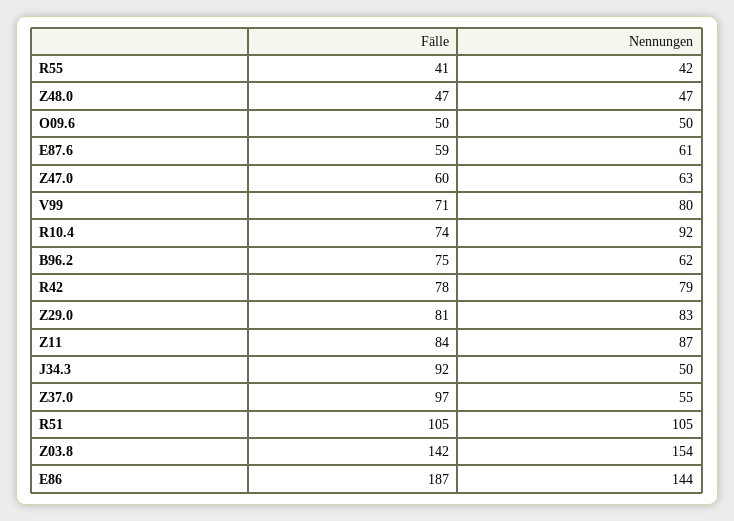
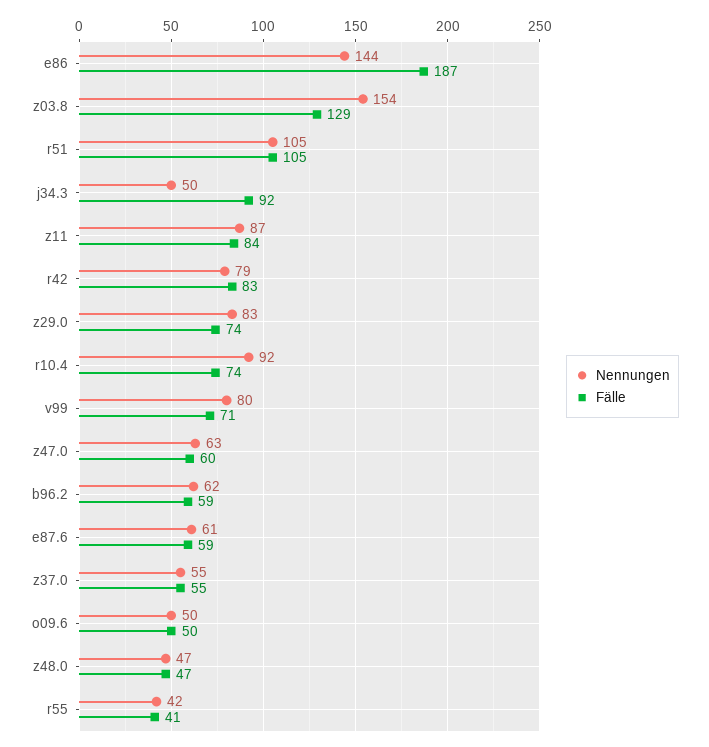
  {
    "Fälle": {
      "R55": 41,
      "Z48.0": 47,
      "O09.6": 50,
      "E87.6": 59,
      "Z47.0": 60,
      "V99": 71,
      "R10.4": 74,
-     "B96.2": 75,
+     "B96.2": 59,
-     "R42": 78,
+     "R42": 83,
-     "Z29.0": 81,
+     "Z29.0": 74,
      "Z11": 84,
      "J34.3": 92,
-     "Z37.0": 97,
+     "Z37.0": 55,
      "R51": 105,
-     "Z03.8": 142,
+     "Z03.8": 129,
      "E86": 187
    },
    "Nennungen": {
      "R55": 42,
      "Z48.0": 47,
      "O09.6": 50,
      "E87.6": 61,
      "Z47.0": 63,
      "V99": 80,
      "R10.4": 92,
      "B96.2": 62,
      "R42": 79,
      "Z29.0": 83,
      "Z11": 87,
      "J34.3": 50,
      "Z37.0": 55,
      "R51": 105,
      "Z03.8": 154,
      "E86": 144
    }
  }

